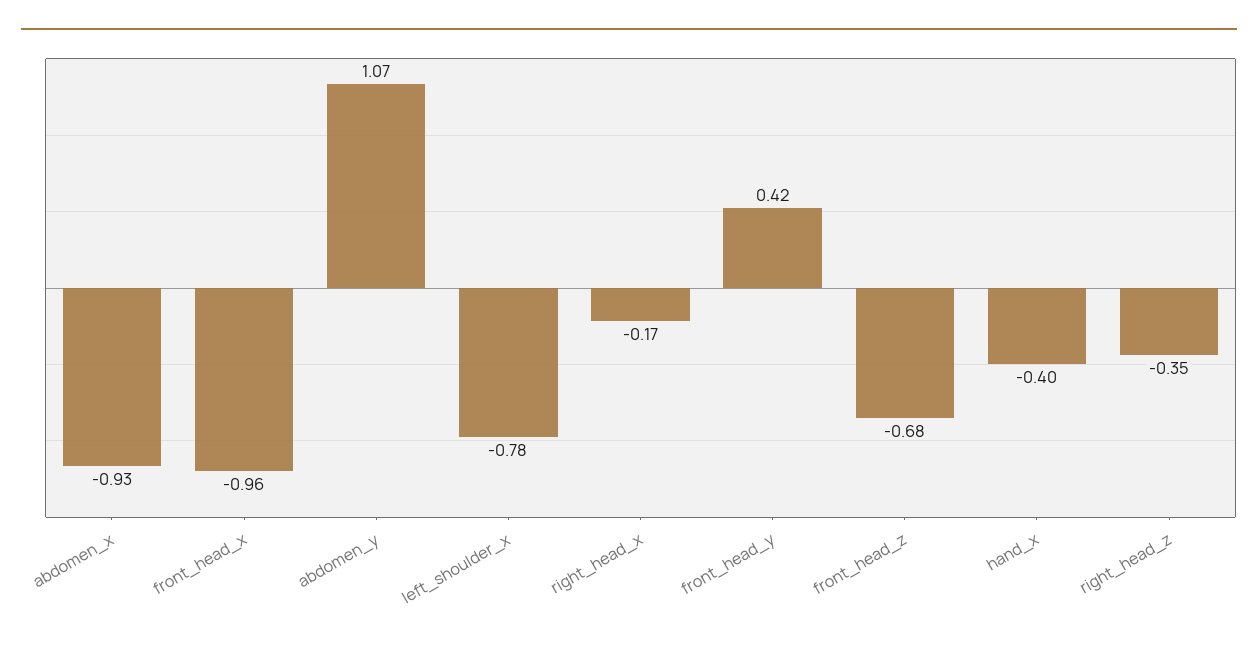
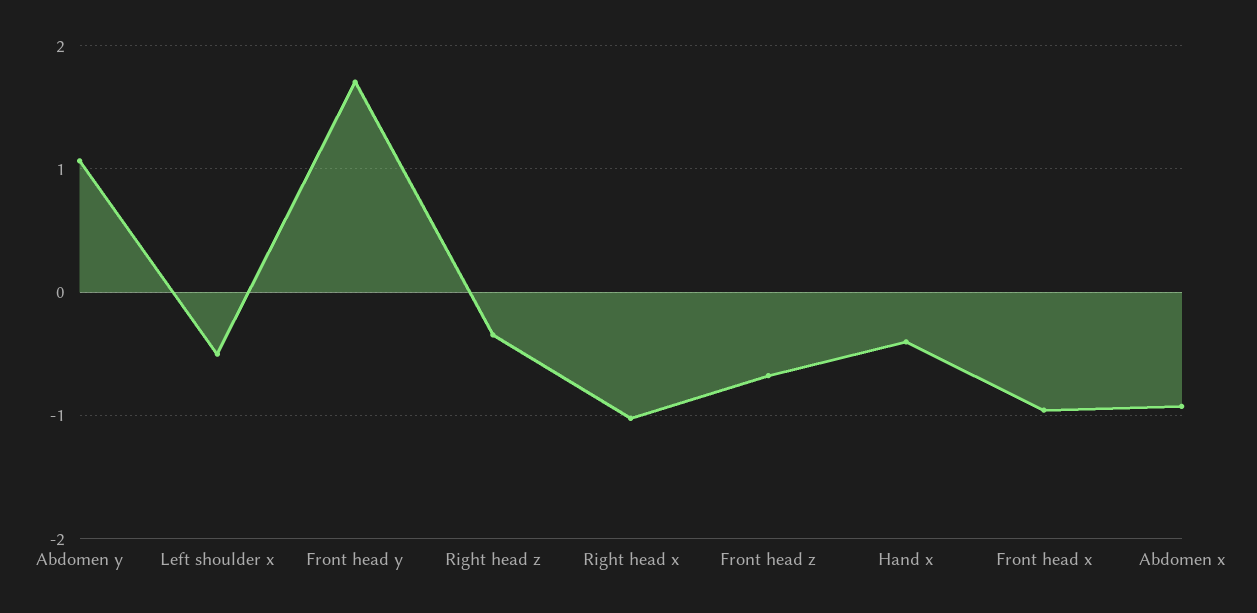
  {
    "abdomen_x": -0.93,
    "front_head_x": -0.96,
    "abdomen_y": 1.07,
-   "left_shoulder_x": -0.78,
+   "left_shoulder_x": -0.5,
-   "right_head_x": -0.17,
+   "right_head_x": -1,
-   "front_head_y": 0.42,
+   "front_head_y": 1.7,
    "front_head_z": -0.68,
    "hand_x": -0.4,
    "right_head_z": -0.35
  }

